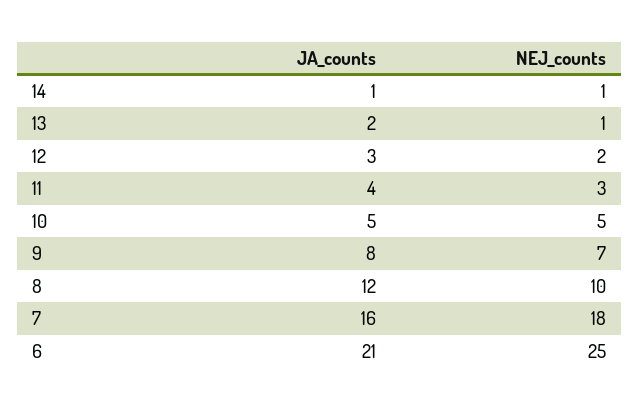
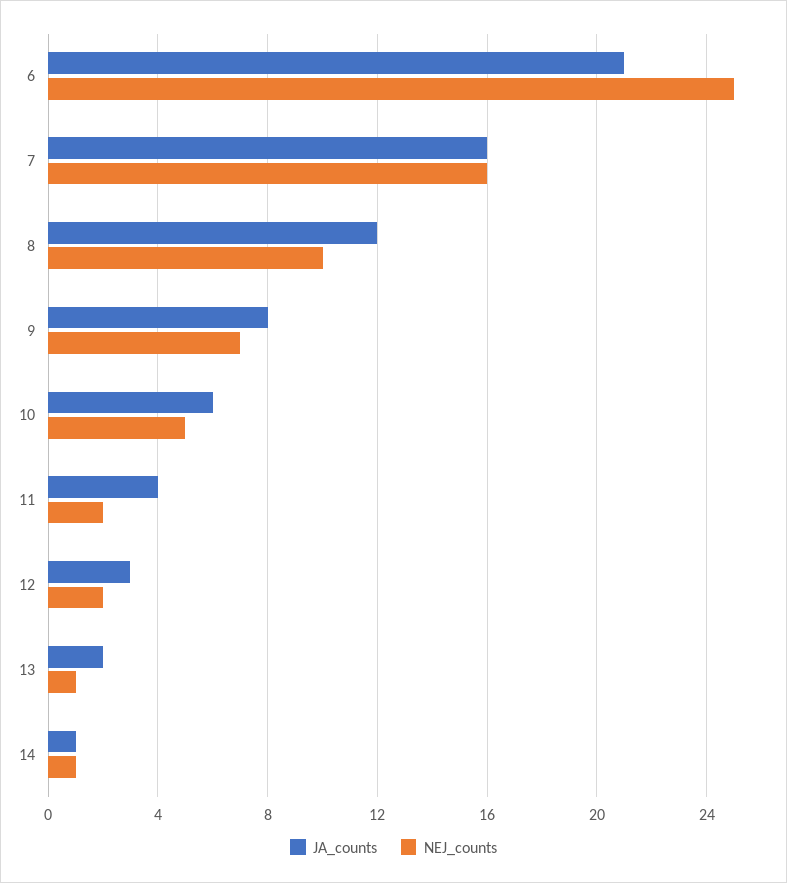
  {
    "JA_counts": {
      "14": 1,
      "13": 2,
      "12": 3,
      "11": 4,
-     "10": 5,
+     "10": 6,
      "9": 8,
      "8": 12,
      "7": 16,
      "6": 21
    },
    "NEJ_counts": {
      "14": 1,
      "13": 1,
      "12": 2,
-     "11": 3,
+     "11": 2,
      "10": 5,
      "9": 7,
      "8": 10,
-     "7": 18,
+     "7": 16,
      "6": 25
    }
  }

